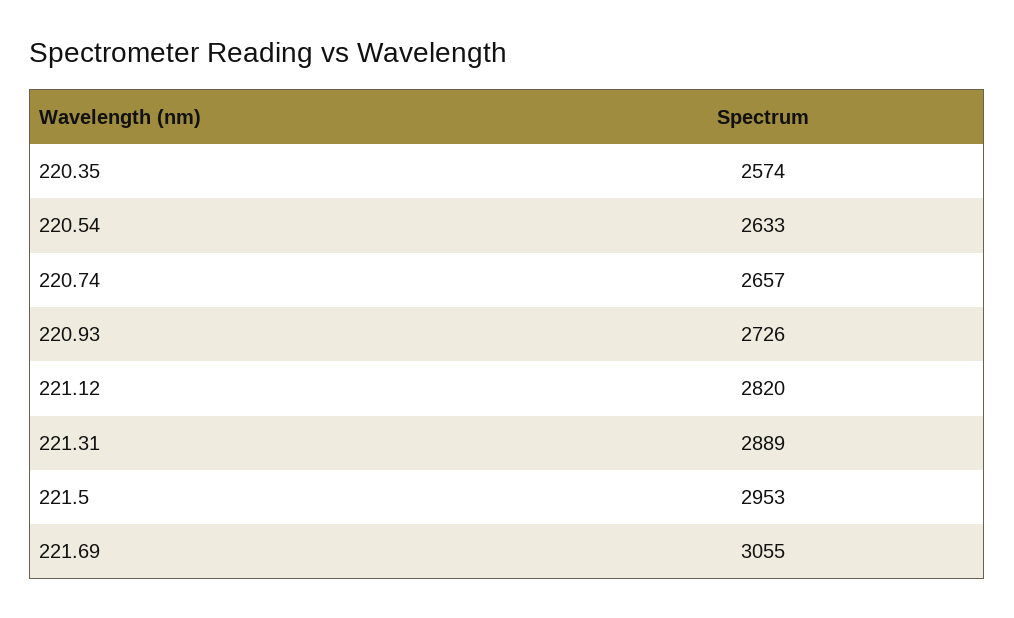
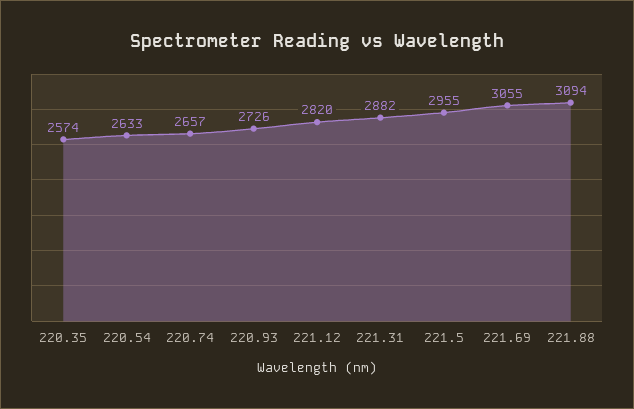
  {
    "220.35": 2574,
    "220.54": 2633,
    "220.74": 2657,
    "220.93": 2726,
    "221.12": 2820,
-   "221.31": 2889,
+   "221.31": 2882,
-   "221.5": 2953,
+   "221.5": 2955,
-   "221.69": 3055
+   "221.69": 3055,
+   "221.88": 3094
  }

